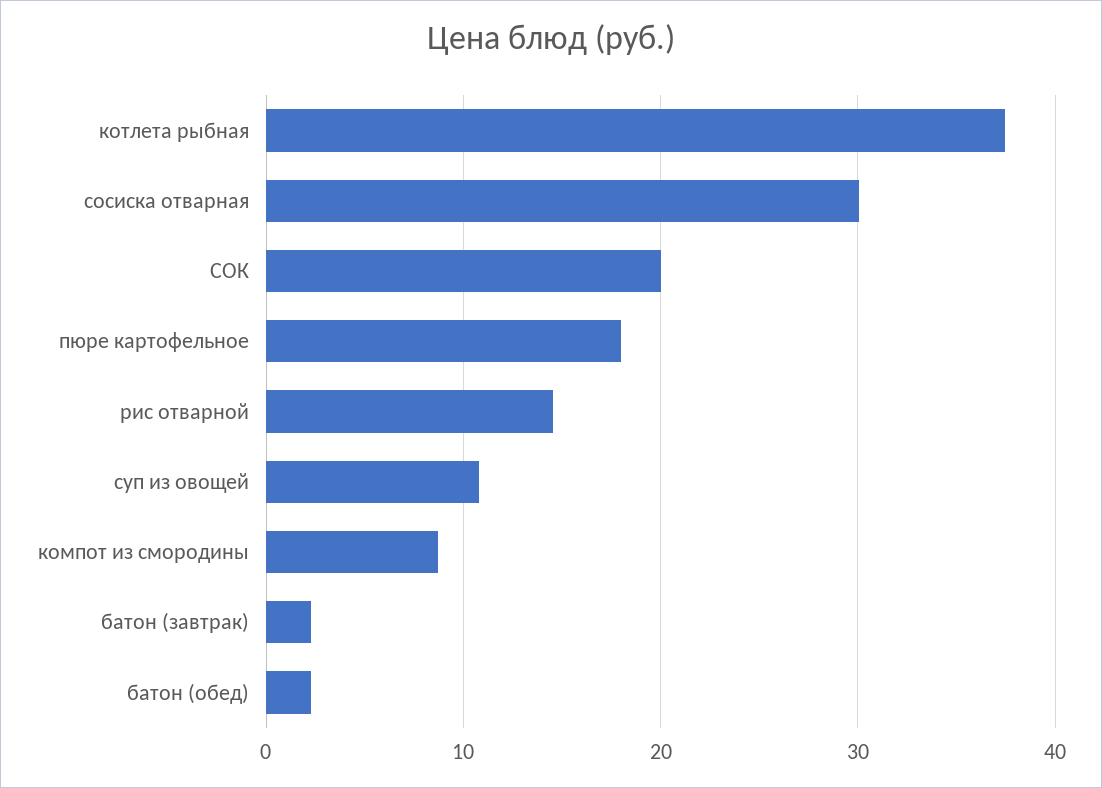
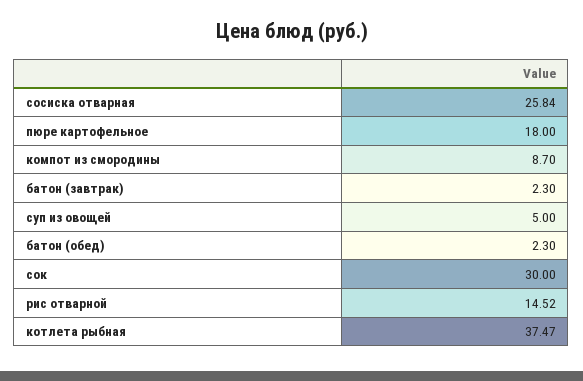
  {
    "котлета рыбная": 37.47,
-   "сосиска отварная": 30,
+   "сосиска отварная": 25.84,
-   "СОК": 20,
+   "СОК": 30,
    "пюре картофельное": 18,
    "рис отварной": 14.52,
-   "суп из овощей": 11,
+   "суп из овощей": 5,
    "компот из смородины": 8.7,
    "батон (завтрак)": 2.3,
    "батон (обед)": 2.3
  }

